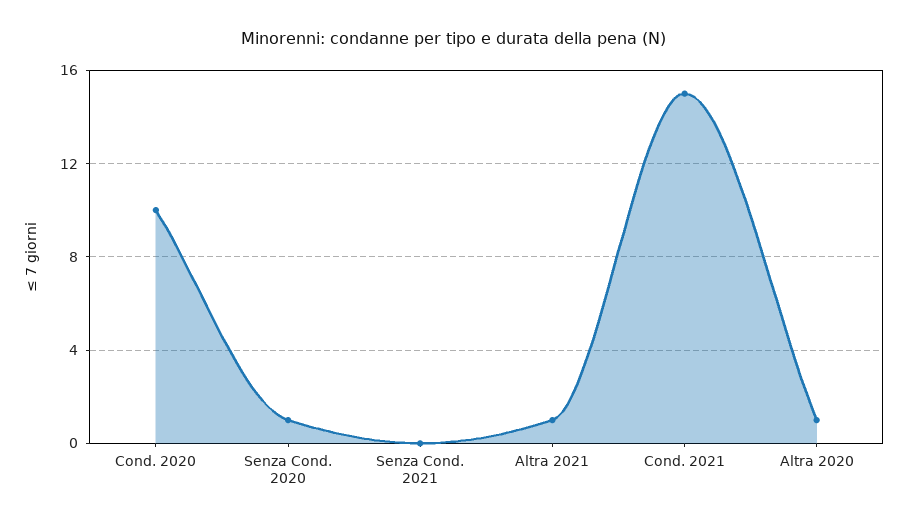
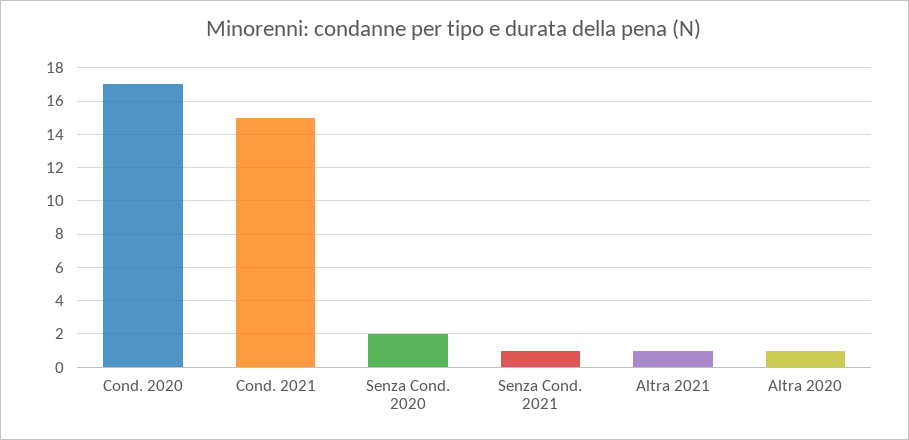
  {
-   "Cond. 2020": 10,
+   "Cond. 2020": 17,
-   "Senza Cond. 2020": 1,
+   "Senza Cond. 2020": 2,
-   "Senza Cond. 2021": 0,
+   "Senza Cond. 2021": 1,
    "Altra 2021": 1,
    "Cond. 2021": 15,
    "Altra 2020": 1
  }

